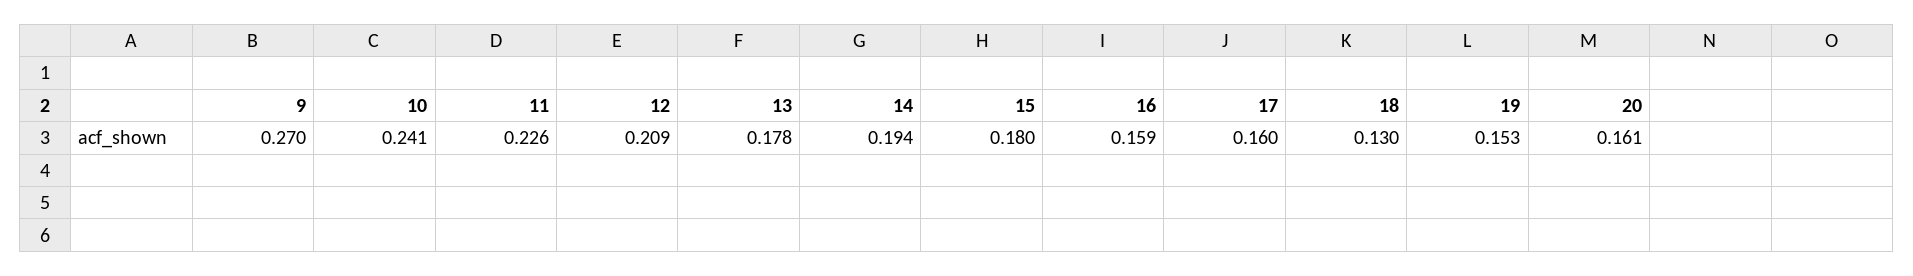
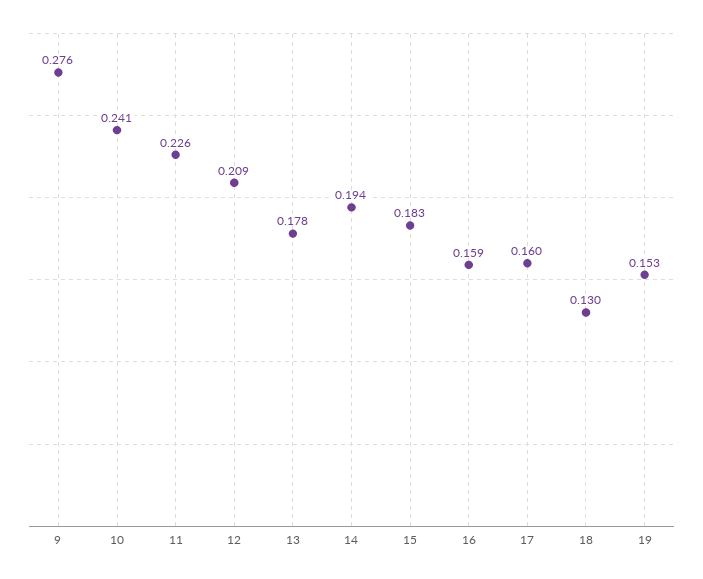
  {
-   "9": 0.27,
+   "9": 0.276,
    "10": 0.241,
    "11": 0.226,
    "12": 0.209,
    "13": 0.178,
    "14": 0.194,
-   "15": 0.18,
+   "15": 0.183,
    "16": 0.159,
    "17": 0.16,
    "18": 0.13,
-   "19": 0.153,
+   "19": 0.153
-   "20": 0.161
  }

